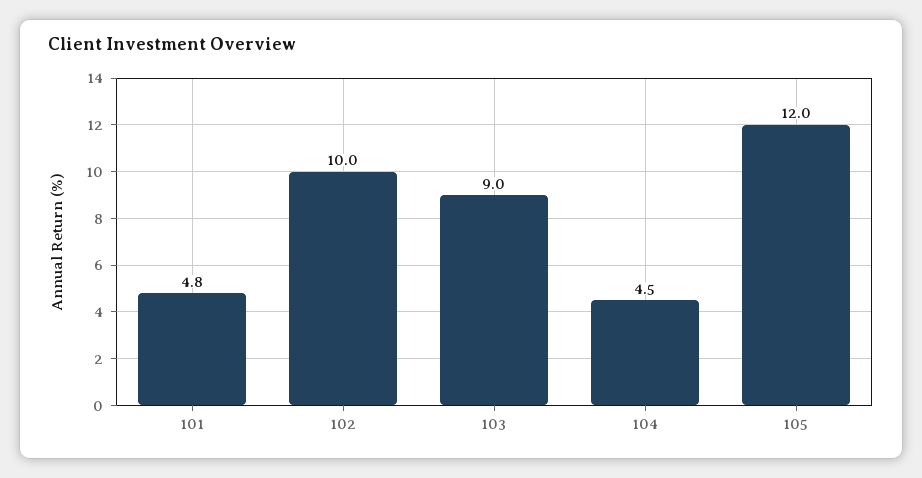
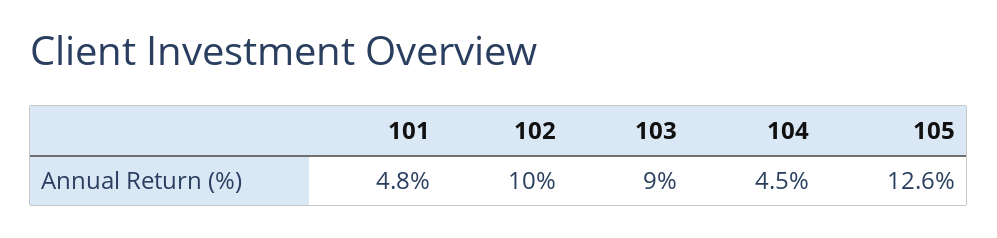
  {
    "101": 4.8,
    "102": 10,
    "103": 9,
    "104": 4.5,
-   "105": 12
+   "105": 12.6
  }

